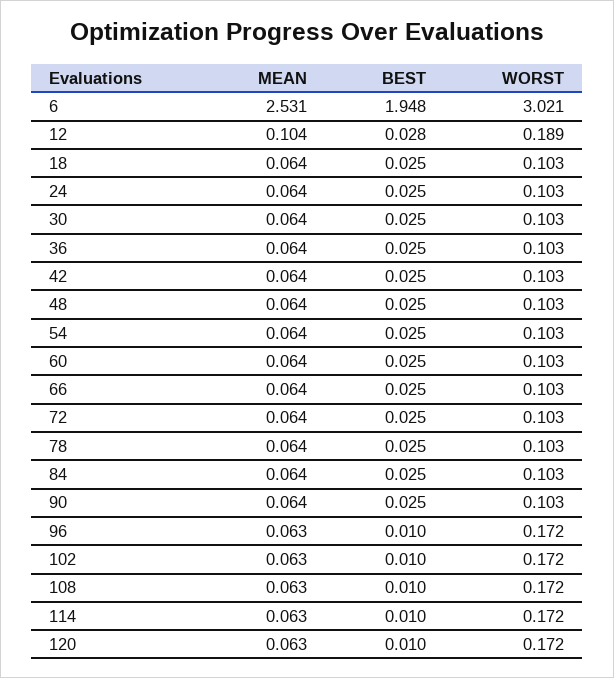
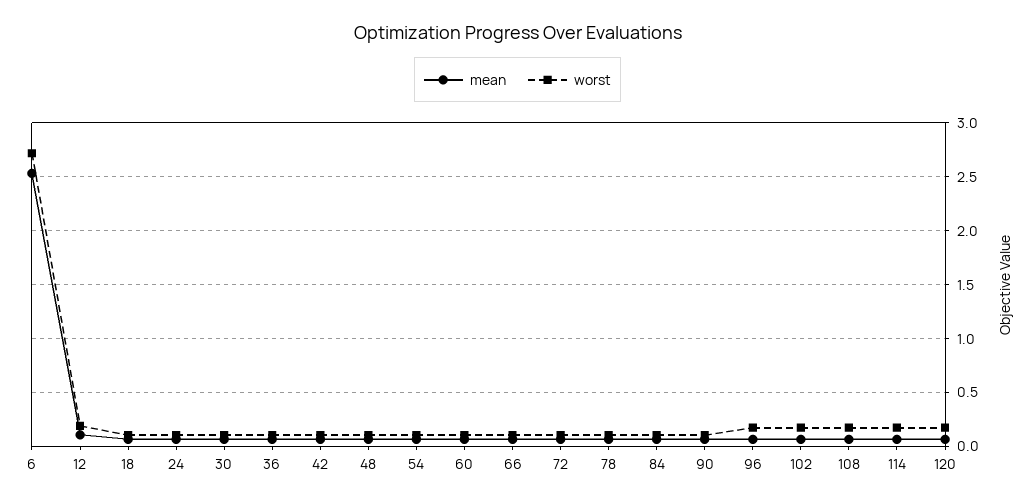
  {
    "MEAN": {
      "6": 2.531,
      "12": 0.104,
      "18": 0.064,
      "24": 0.064,
      "30": 0.064,
      "36": 0.064,
      "42": 0.064,
      "48": 0.064,
      "54": 0.064,
      "60": 0.064,
      "66": 0.064,
      "72": 0.064,
      "78": 0.064,
      "84": 0.064,
      "90": 0.064,
      "96": 0.063,
      "102": 0.063,
      "108": 0.063,
      "114": 0.063,
      "120": 0.063
    },
-   "BEST": {
-     "6": 1.948,
-     "12": 0.028,
-     "18": 0.025,
-     "24": 0.025,
-     "30": 0.025,
-     "36": 0.025,
-     "42": 0.025,
-     "48": 0.025,
-     "54": 0.025,
-     "60": 0.025,
-     "66": 0.025,
-     "72": 0.025,
-     "78": 0.025,
-     "84": 0.025,
-     "90": 0.025,
-     "96": 0.01,
-     "102": 0.01,
-     "108": 0.01,
-     "114": 0.01,
-     "120": 0.01
-   },
    "WORST": {
-     "6": 3.021,
+     "6": 2.7,
      "12": 0.189,
      "18": 0.103,
      "24": 0.103,
      "30": 0.103,
      "36": 0.103,
      "42": 0.103,
      "48": 0.103,
      "54": 0.103,
      "60": 0.103,
      "66": 0.103,
      "72": 0.103,
      "78": 0.103,
      "84": 0.103,
      "90": 0.103,
      "96": 0.172,
      "102": 0.172,
      "108": 0.172,
      "114": 0.172,
      "120": 0.172
    }
  }

